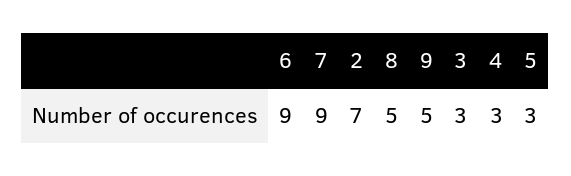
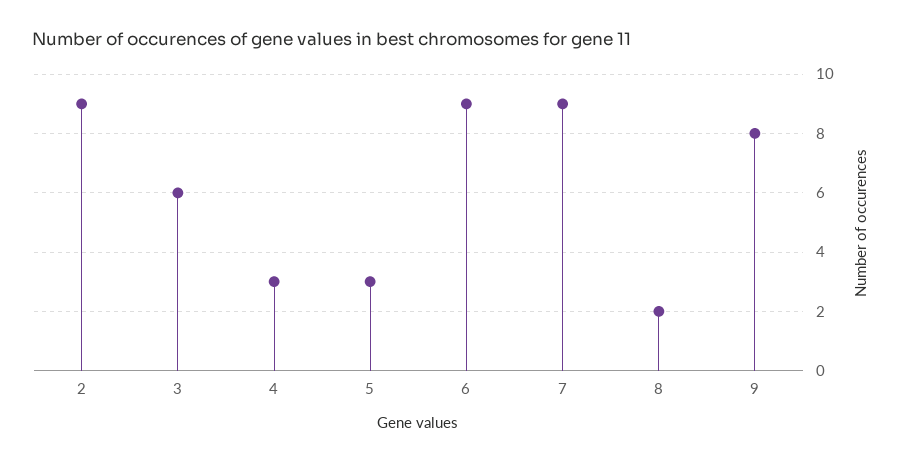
  {
    "6": 9,
    "7": 9,
-   "2": 7,
+   "2": 9,
-   "8": 5,
+   "8": 2,
-   "9": 5,
+   "9": 8,
-   "3": 3,
+   "3": 6,
    "4": 3,
    "5": 3
  }

